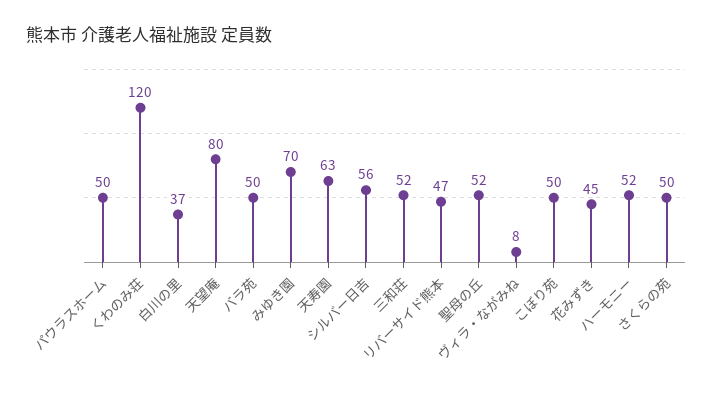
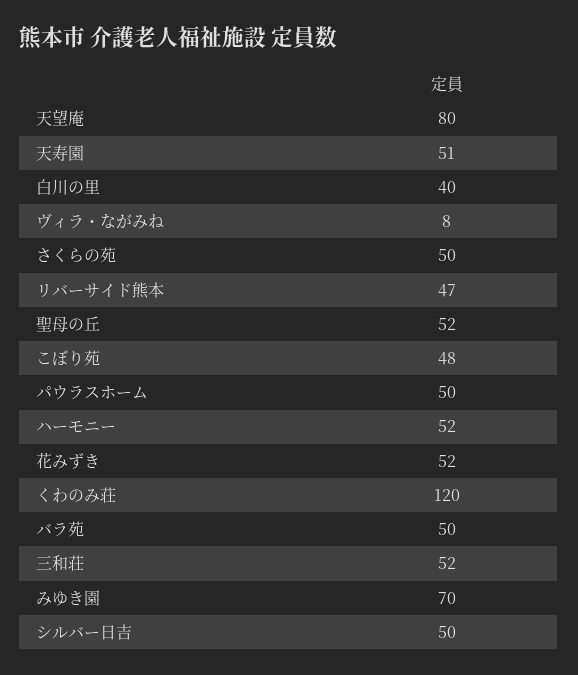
  {
    "パウラスホーム": 50,
    "くわのみ荘": 120,
-   "白川の里": 37,
+   "白川の里": 40,
    "天望庵": 80,
    "バラ苑": 50,
    "みゆき園": 70,
-   "天寿園": 63,
+   "天寿園": 51,
-   "シルバー日吉": 56,
+   "シルバー日吉": 50,
    "三和荘": 52,
    "リバーサイド熊本": 47,
    "聖母の丘": 52,
    "ヴィラ・ながみね": 8,
-   "こぼり苑": 50,
+   "こぼり苑": 48,
-   "花みずき": 45,
+   "花みずき": 52,
    "ハーモニー": 52,
    "さくらの苑": 50
  }

